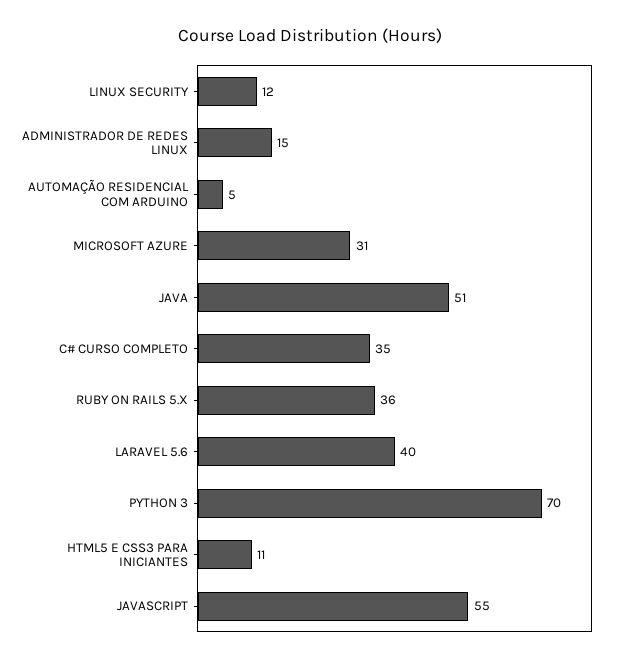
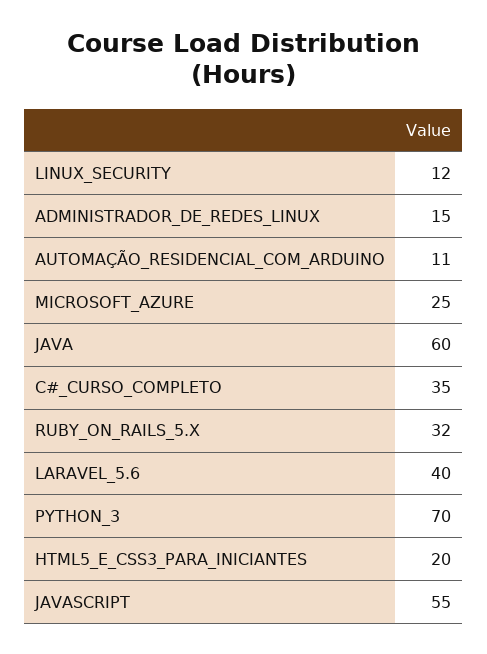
  {
    "LINUX SECURITY": 12,
    "ADMINISTRADOR DE REDES LINUX": 15,
-   "AUTOMAÇÃO RESIDENCIAL COM ARDUINO": 5,
+   "AUTOMAÇÃO RESIDENCIAL COM ARDUINO": 11,
-   "MICROSOFT AZURE": 31,
+   "MICROSOFT AZURE": 25,
-   "JAVA": 51,
+   "JAVA": 60,
    "C# CURSO COMPLETO": 35,
-   "RUBY ON RAILS 5.X": 36,
+   "RUBY ON RAILS 5.X": 32,
    "LARAVEL 5.6": 40,
    "PYTHON 3": 70,
-   "HTML5 E CSS3 PARA INICIANTES": 11,
+   "HTML5 E CSS3 PARA INICIANTES": 20,
    "JAVASCRIPT": 55
  }

